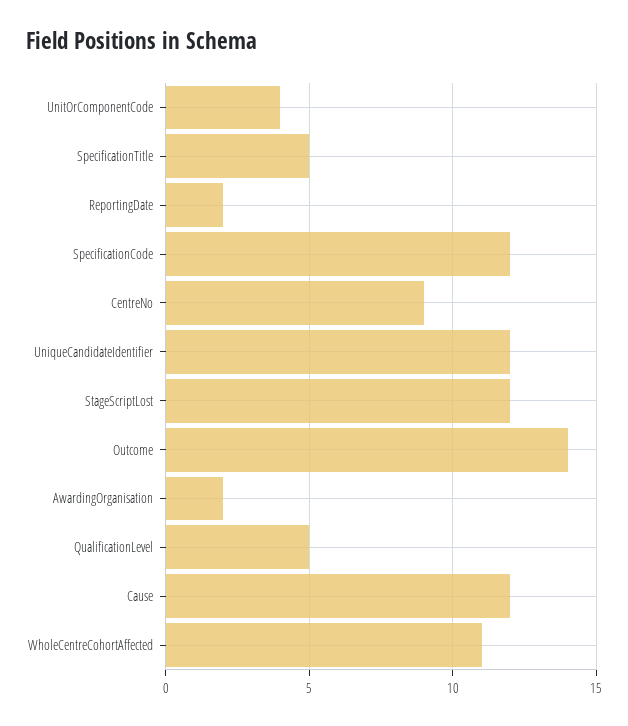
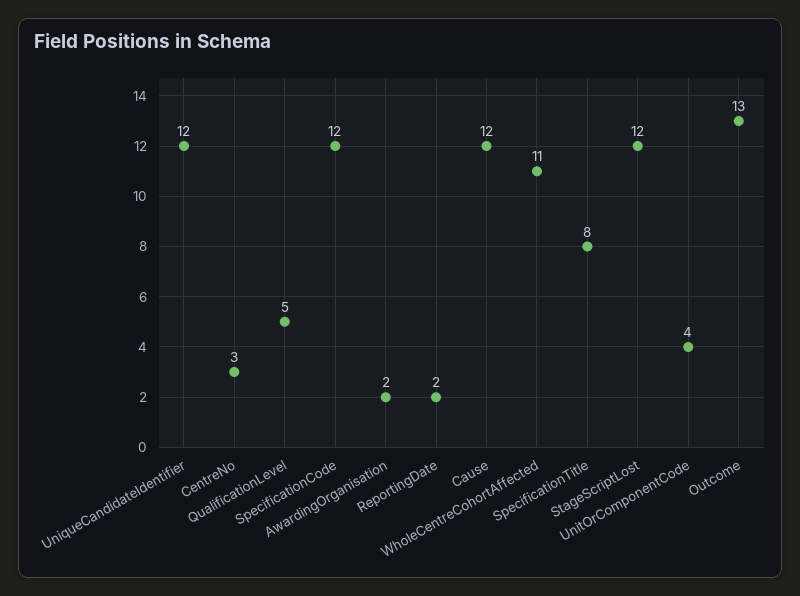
  {
    "UnitOrComponentCode": 4,
-   "SpecificationTitle": 5,
+   "SpecificationTitle": 8,
    "ReportingDate": 2,
    "SpecificationCode": 12,
-   "CentreNo": 9,
+   "CentreNo": 3,
    "UniqueCandidateIdentifier": 12,
    "StageScriptLost": 12,
-   "Outcome": 14,
+   "Outcome": 13,
    "AwardingOrganisation": 2,
    "QualificationLevel": 5,
    "Cause": 12,
    "WholeCentreCohortAffected": 11
  }

